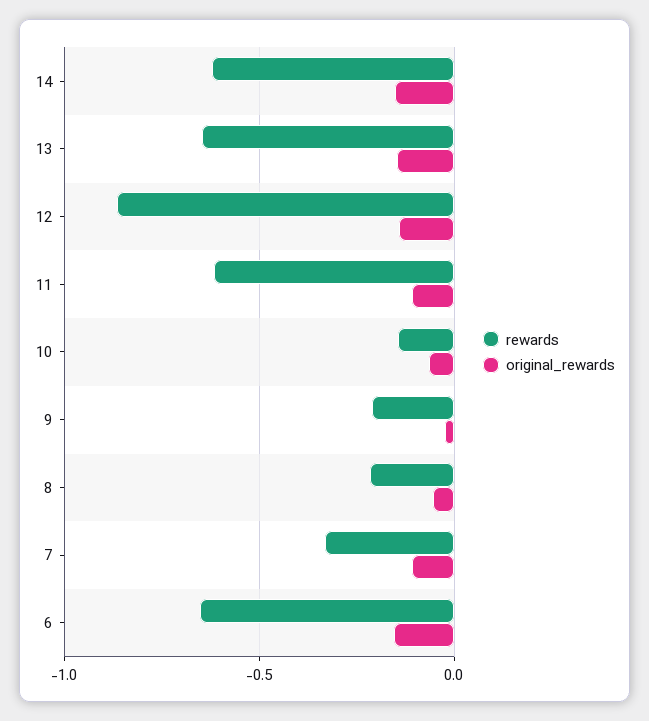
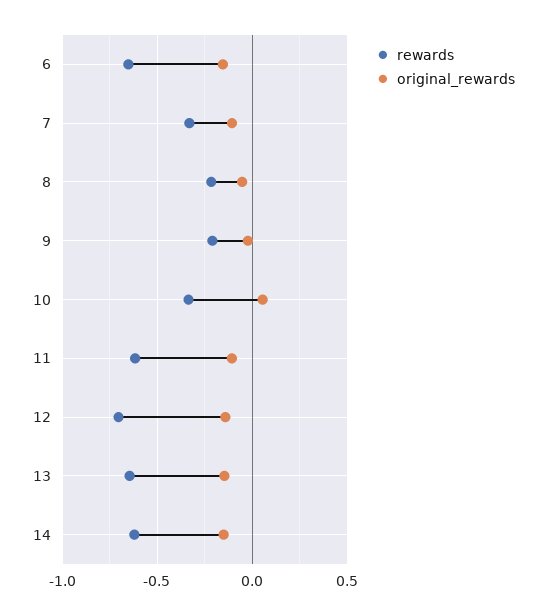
  {
    "rewards": {
      "14": -0.6,
      "13": -0.65,
-     "12": -0.85,
+     "12": -0.7,
      "11": -0.6,
-     "10": -0.15,
+     "10": -0.35,
      "9": -0.2,
      "8": -0.2,
      "7": -0.35,
      "6": -0.65
    },
    "original_rewards": {
      "14": -0.15,
      "13": -0.15,
      "12": -0.15,
      "11": -0.1,
-     "10": -0.05,
+     "10": 0.05,
      "9": 0,
      "8": -0.05,
      "7": -0.1,
      "6": -0.15
    }
  }

